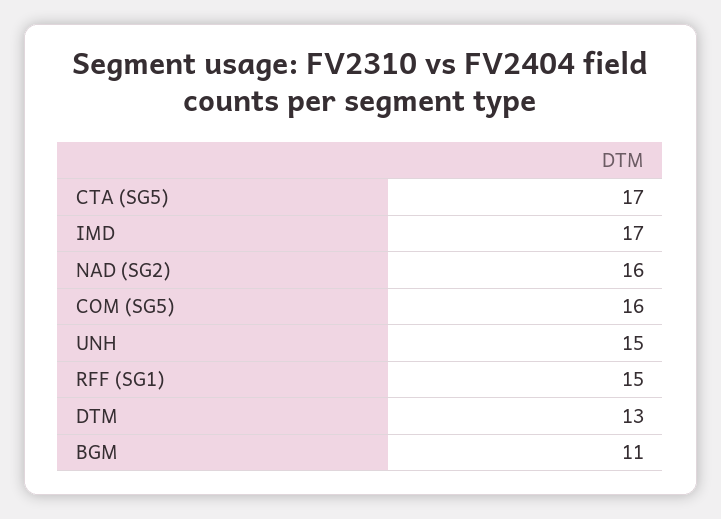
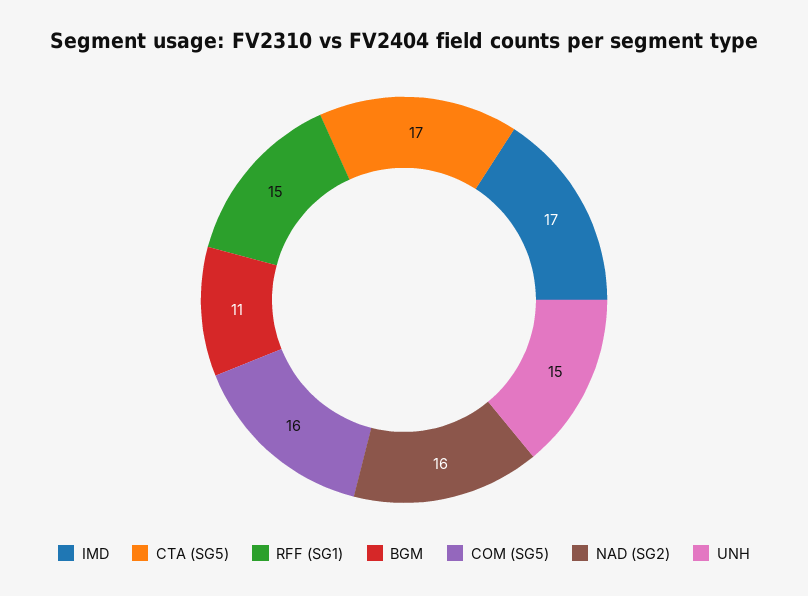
  {
    "CTA (SG5)": 17,
    "IMD": 17,
    "NAD (SG2)": 16,
    "COM (SG5)": 16,
    "UNH": 15,
    "RFF (SG1)": 15,
-   "DTM": 13,
    "BGM": 11
  }

